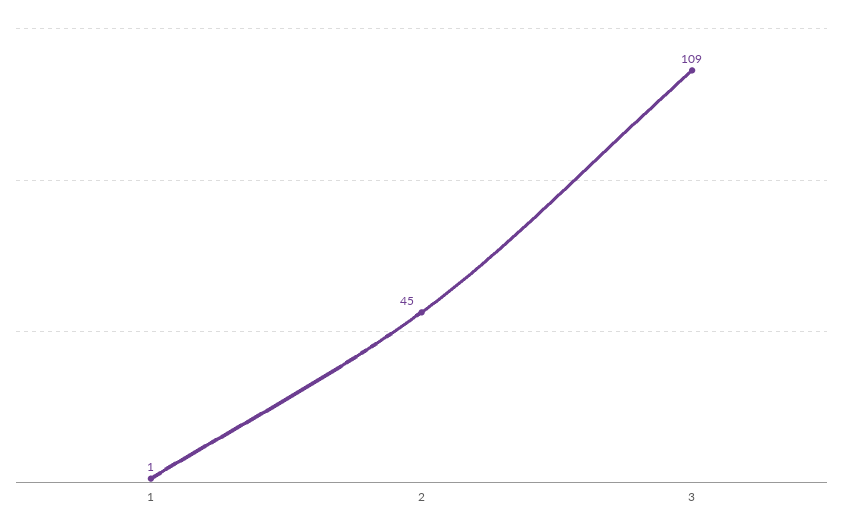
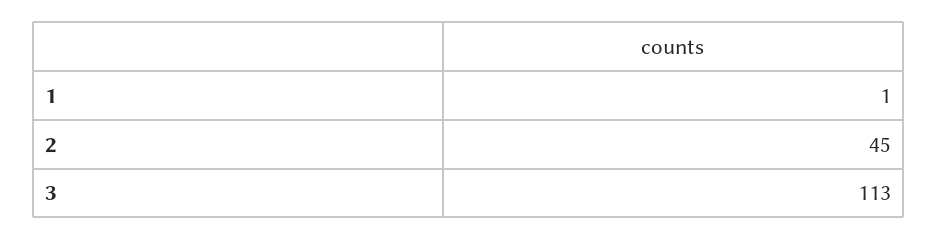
  {
    "1": 1,
    "2": 45,
-   "3": 109
+   "3": 113
  }

